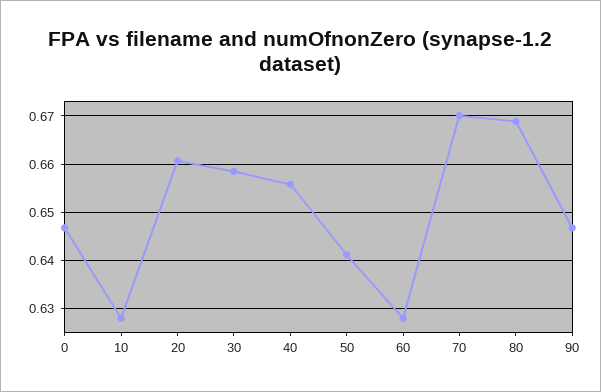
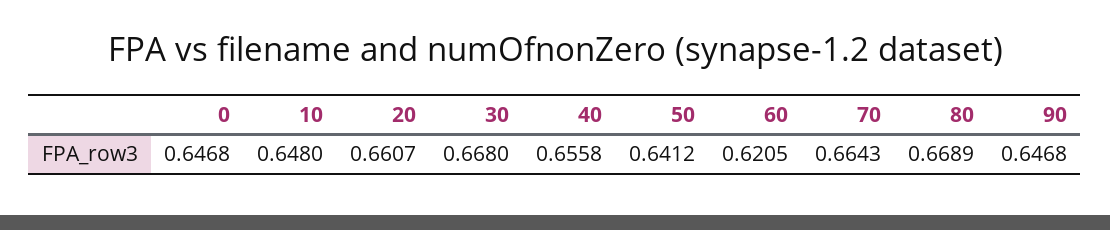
  {
    "0": 0.6468,
-   "10": 0.628,
+   "10": 0.648,
    "20": 0.6607,
-   "30": 0.658,
+   "30": 0.668,
    "40": 0.6558,
    "50": 0.6412,
-   "60": 0.628,
+   "60": 0.6205,
-   "70": 0.67,
+   "70": 0.6643,
    "80": 0.6689,
    "90": 0.6468
  }

